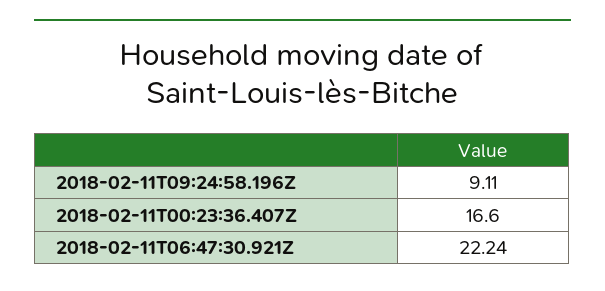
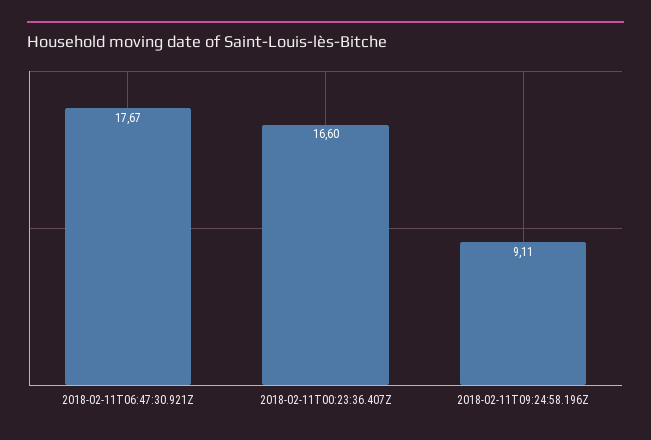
  {
    "2018-02-11T09:24:58.196Z": 9.11,
    "2018-02-11T00:23:36.407Z": 16.6,
-   "2018-02-11T06:47:30.921Z": 22.24
+   "2018-02-11T06:47:30.921Z": 17.67
  }

